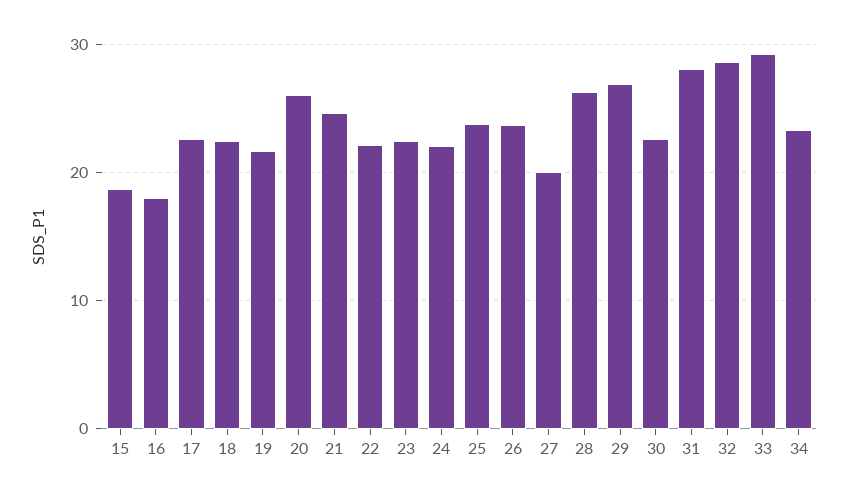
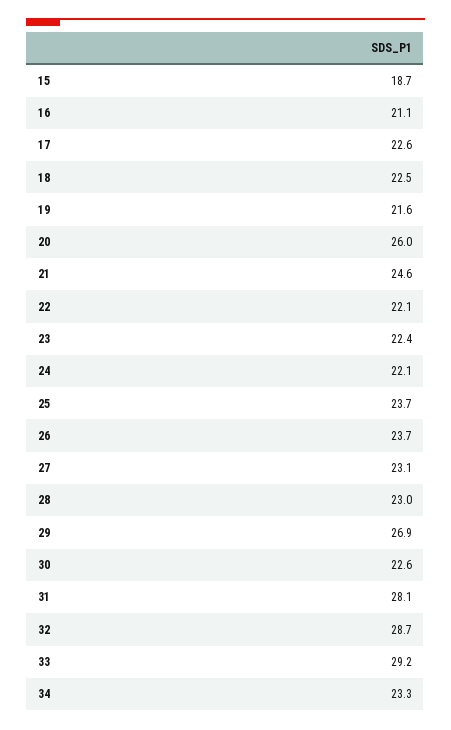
  {
    "15": 18.7,
-   "16": 18,
+   "16": 21.1,
    "17": 22.6,
    "18": 22.5,
    "19": 21.6,
    "20": 26,
    "21": 24.6,
    "22": 22.1,
    "23": 22.4,
    "24": 22.1,
    "25": 23.7,
    "26": 23.7,
-   "27": 20,
+   "27": 23.1,
-   "28": 26,
+   "28": 23,
    "29": 26.9,
    "30": 22.6,
    "31": 28.1,
    "32": 28.7,
    "33": 29.2,
    "34": 23.3
  }

